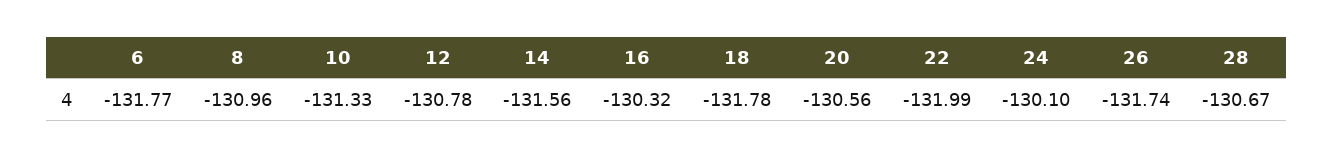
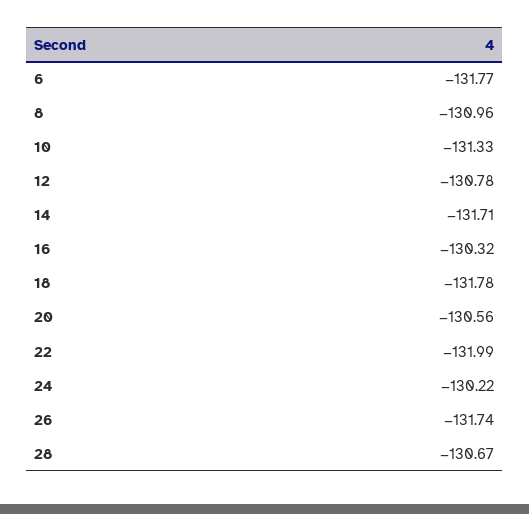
  {
    "6": -131.77,
    "8": -130.96,
    "10": -131.33,
    "12": -130.78,
-   "14": -131.56,
+   "14": -131.71,
    "16": -130.32,
    "18": -131.78,
    "20": -130.56,
    "22": -131.99,
-   "24": -130.1,
+   "24": -130.22,
    "26": -131.74,
    "28": -130.67
  }

